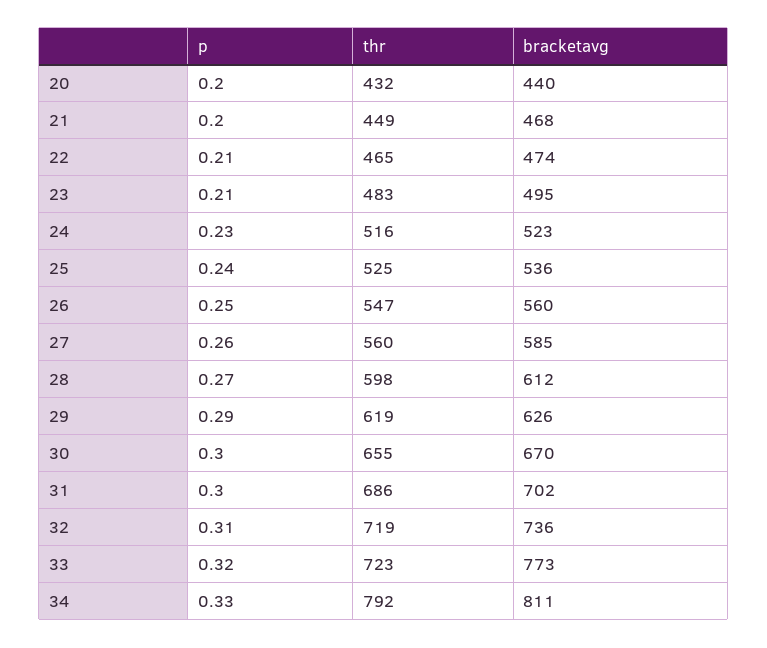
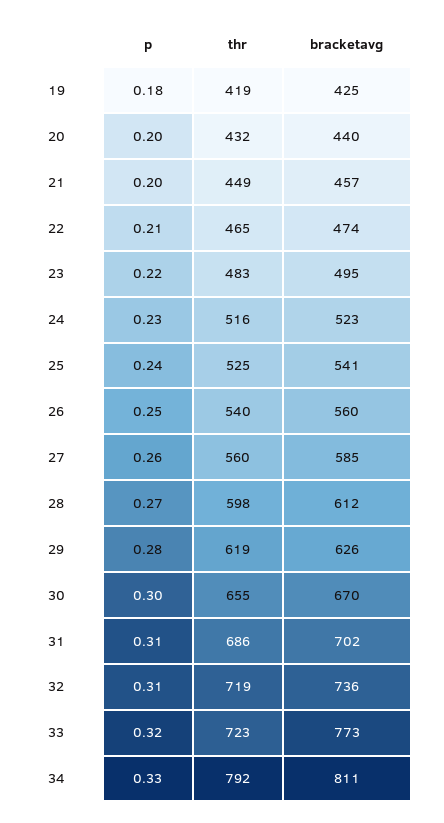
  {
    "p": {
      "20": 0.2,
      "21": 0.2,
      "22": 0.21,
-     "23": 0.21,
+     "23": 0.22,
      "24": 0.23,
      "25": 0.24,
      "26": 0.25,
      "27": 0.26,
      "28": 0.27,
-     "29": 0.29,
+     "29": 0.28,
      "30": 0.3,
-     "31": 0.3,
+     "31": 0.31,
      "32": 0.31,
      "33": 0.32,
-     "34": 0.33
+     "34": 0.33,
+     "19": 0.18
    },
    "thr": {
      "20": 432,
      "21": 449,
      "22": 465,
      "23": 483,
      "24": 516,
      "25": 525,
-     "26": 547,
+     "26": 540,
      "27": 560,
      "28": 598,
      "29": 619,
      "30": 655,
      "31": 686,
      "32": 719,
      "33": 723,
-     "34": 792
+     "34": 792,
+     "19": 419
    },
    "bracketavg": {
      "20": 440,
-     "21": 468,
+     "21": 457,
      "22": 474,
      "23": 495,
      "24": 523,
-     "25": 536,
+     "25": 541,
      "26": 560,
      "27": 585,
      "28": 612,
      "29": 626,
      "30": 670,
      "31": 702,
      "32": 736,
      "33": 773,
-     "34": 811
+     "34": 811,
+     "19": 425
    }
  }

